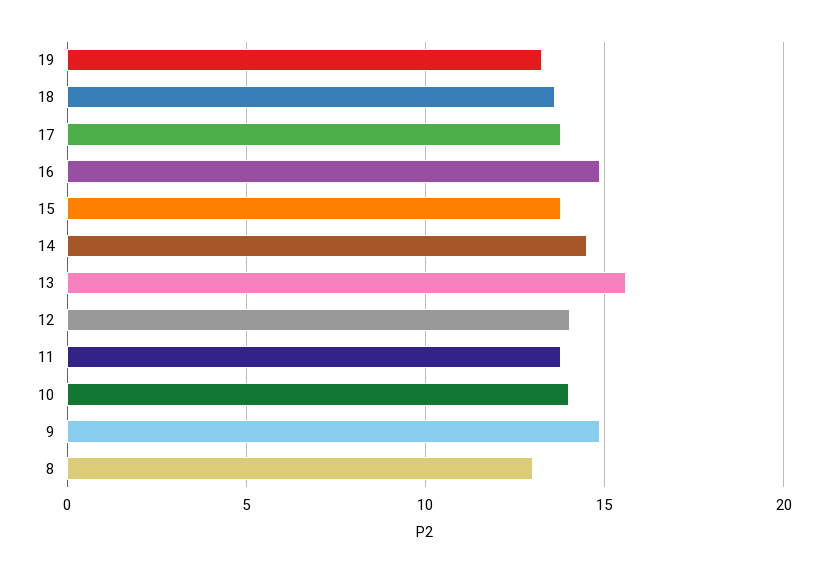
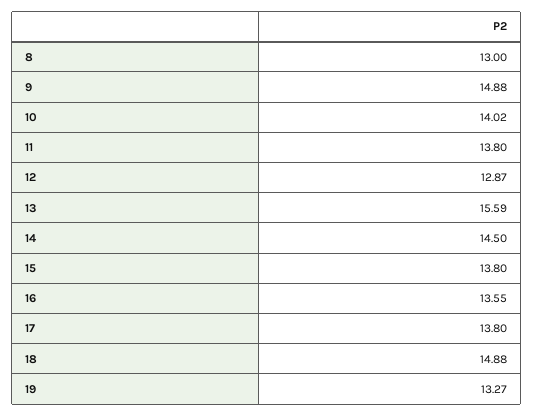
  {
    "19": 13.27,
-   "18": 13.5,
+   "18": 14.88,
    "17": 13.8,
-   "16": 15,
+   "16": 13.55,
    "15": 13.8,
    "14": 14.5,
    "13": 15.59,
-   "12": 14,
+   "12": 12.87,
    "11": 13.8,
    "10": 14.02,
    "9": 14.88,
    "8": 13
  }

